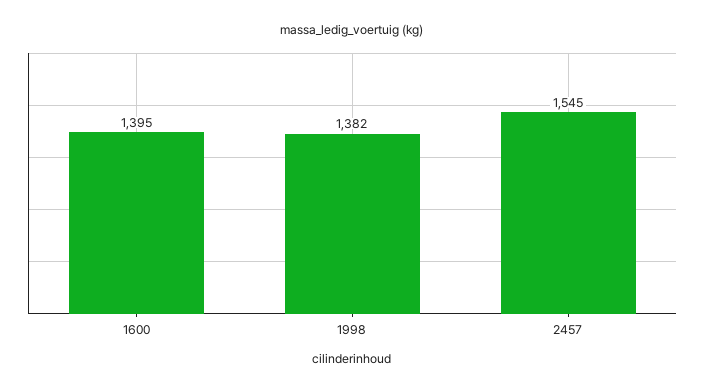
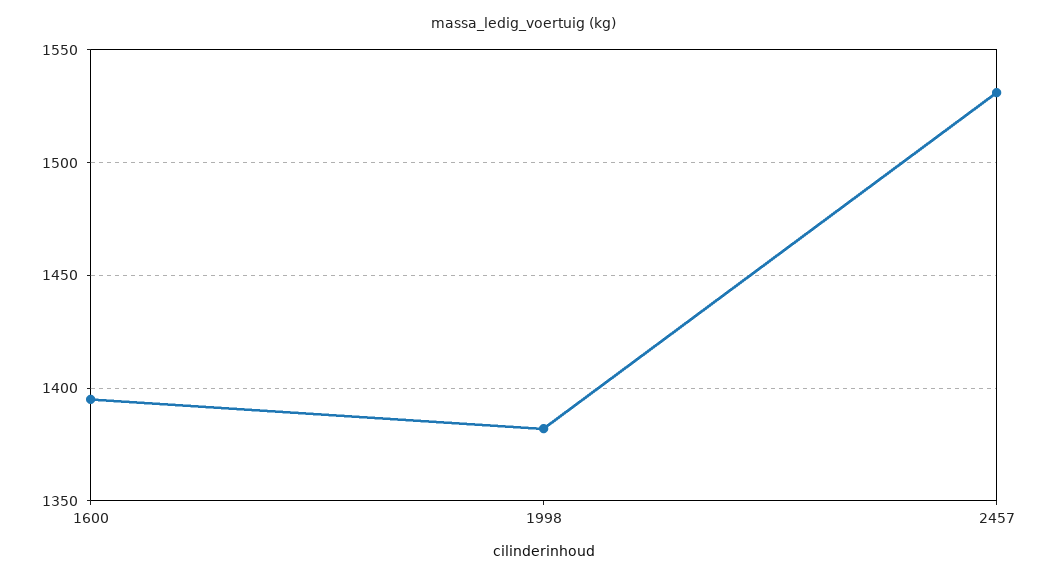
  {
    "1600": 1395,
    "1998": 1382,
-   "2457": 1545
+   "2457": 1530
  }

